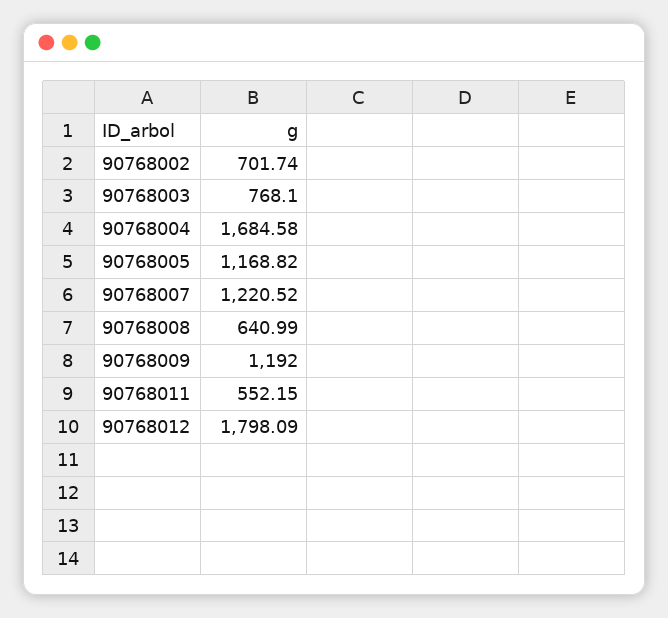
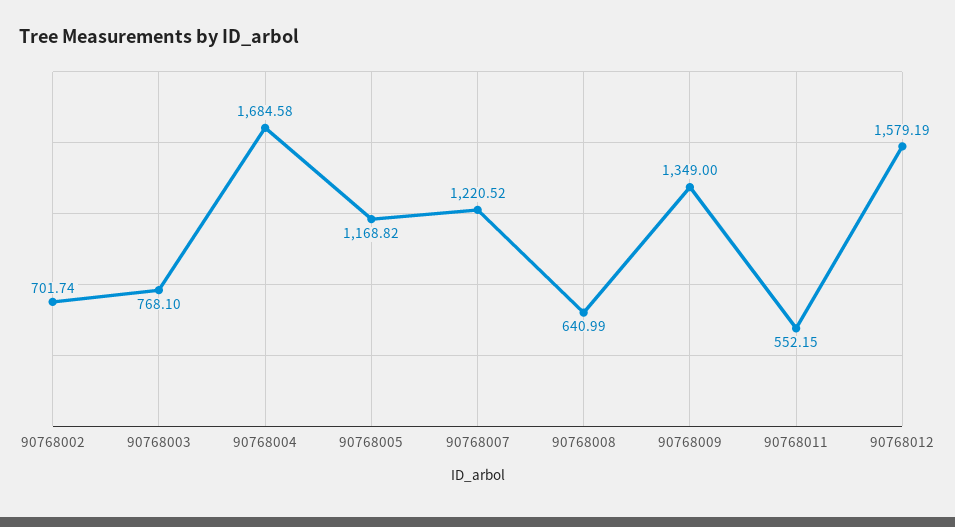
  {
    "90768002": 701.74,
    "90768003": 768.1,
    "90768004": 1684.58,
    "90768005": 1168.82,
    "90768007": 1220.52,
    "90768008": 640.99,
-   "90768009": 1192,
+   "90768009": 1349,
    "90768011": 552.15,
-   "90768012": 1798.09
+   "90768012": 1579.19
  }

